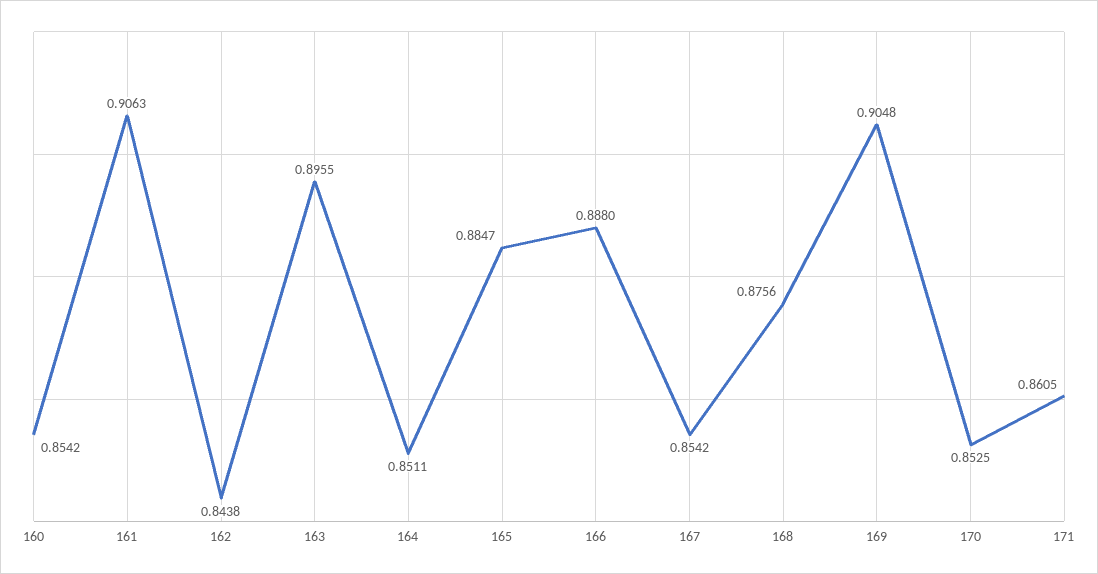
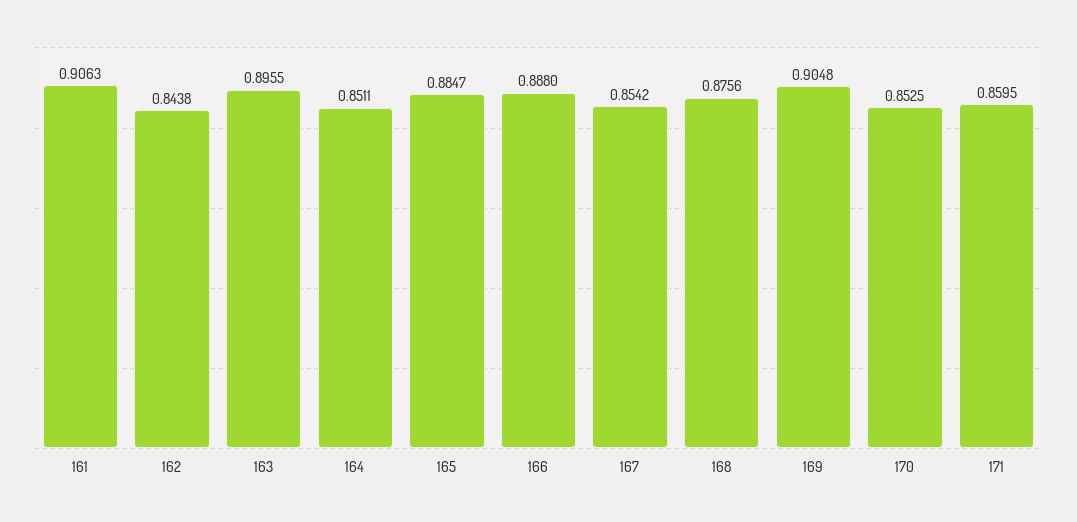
  {
-   "160": 0.8542,
    "161": 0.9063,
    "162": 0.8438,
    "163": 0.8955,
    "164": 0.8511,
    "165": 0.8847,
    "166": 0.888,
    "167": 0.8542,
    "168": 0.8756,
    "169": 0.9048,
    "170": 0.8525,
-   "171": 0.8605
+   "171": 0.8595
  }

